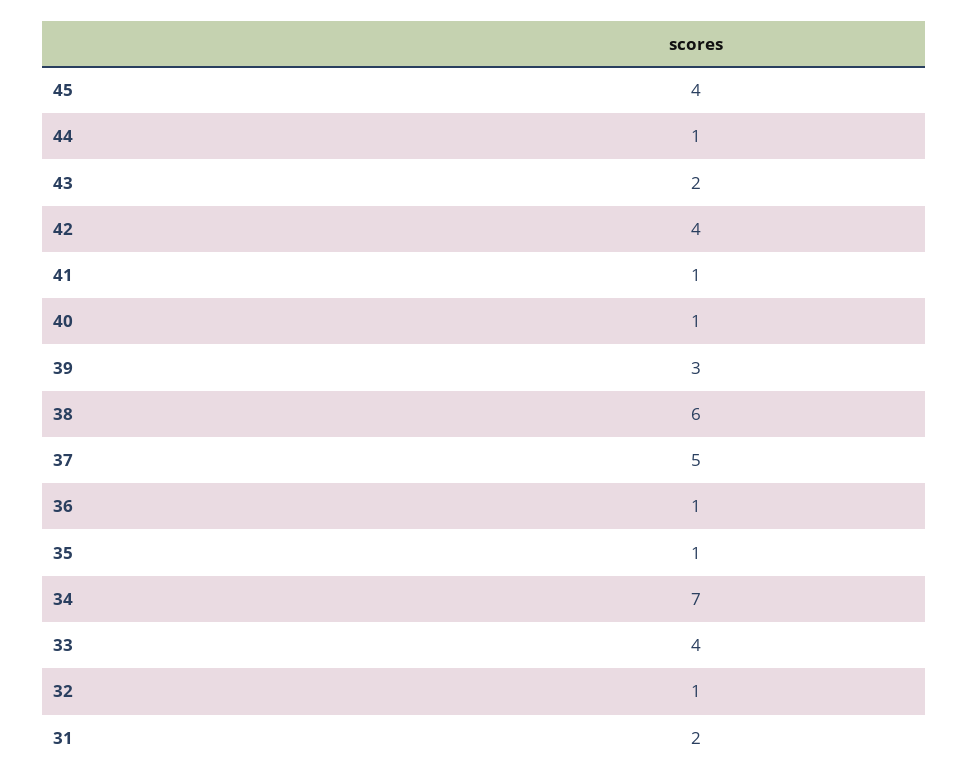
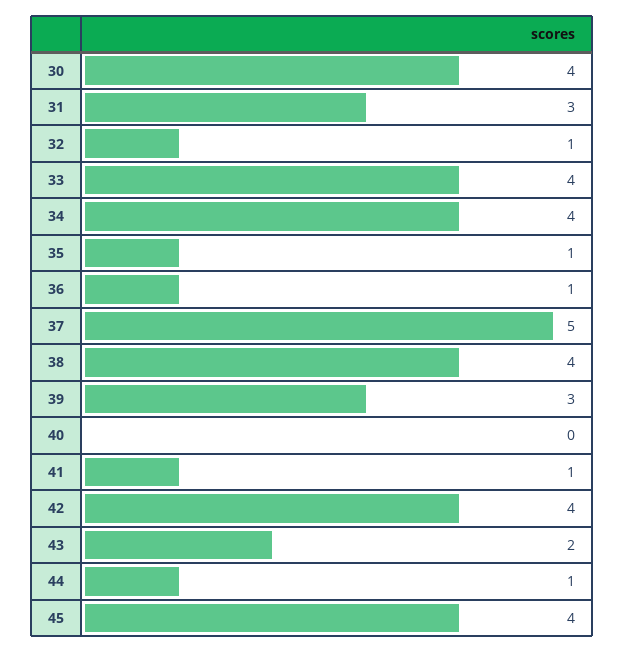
  {
    "45": 4,
    "44": 1,
    "43": 2,
    "42": 4,
    "41": 1,
-   "40": 1,
+   "40": 0,
    "39": 3,
-   "38": 6,
+   "38": 4,
    "37": 5,
    "36": 1,
    "35": 1,
-   "34": 7,
+   "34": 4,
    "33": 4,
    "32": 1,
-   "31": 2
+   "31": 3,
+   "30": 4
  }

